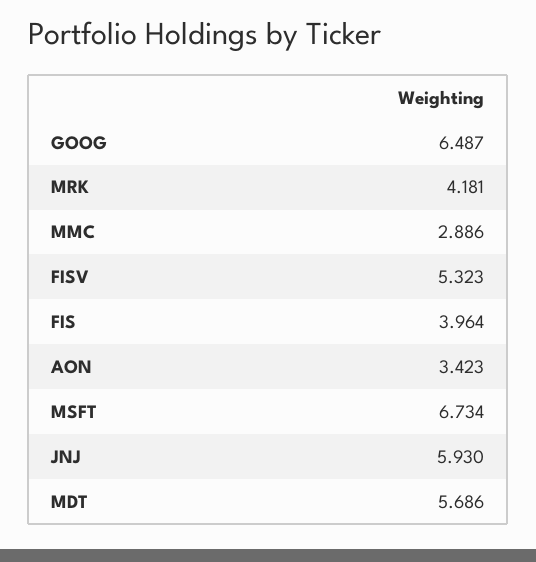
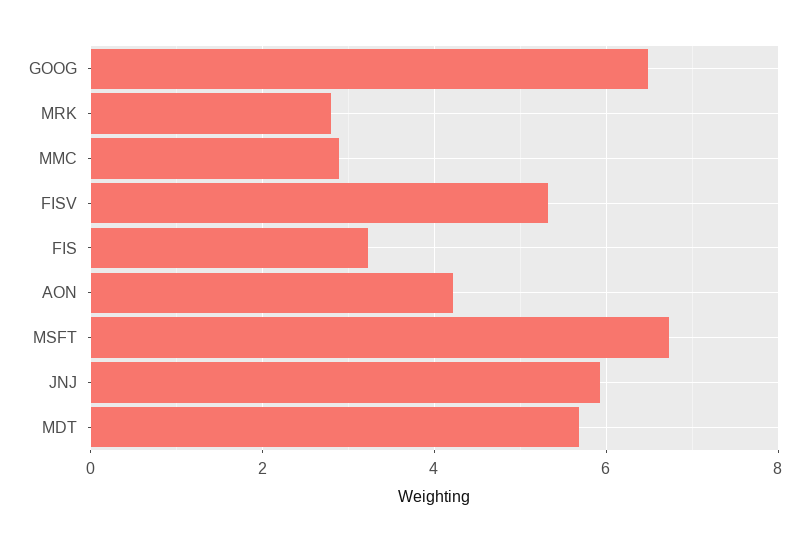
  {
    "GOOG": 6.487,
-   "MRK": 4.181,
+   "MRK": 2.8,
    "MMC": 2.886,
    "FISV": 5.323,
-   "FIS": 3.964,
+   "FIS": 3.2,
-   "AON": 3.423,
+   "AON": 4.2,
    "MSFT": 6.734,
    "JNJ": 5.93,
    "MDT": 5.686
  }

